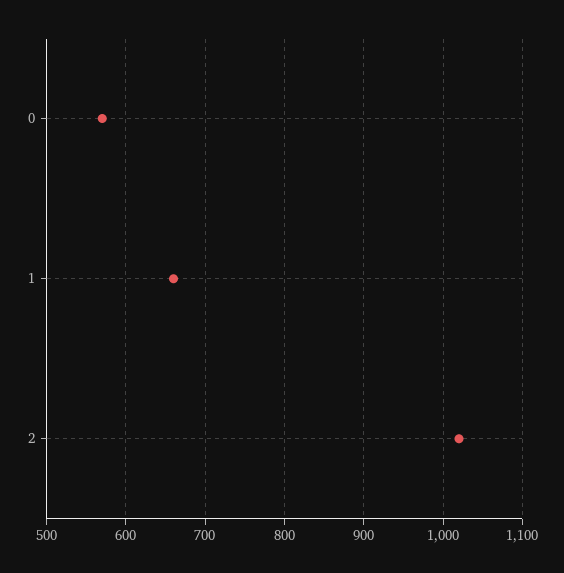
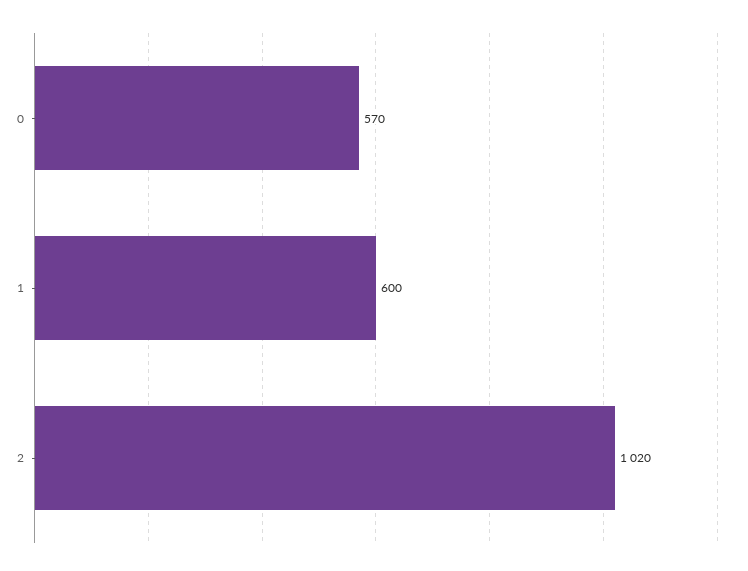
  {
    "0": 570,
-   "1": 660,
+   "1": 600,
    "2": 1020
  }

